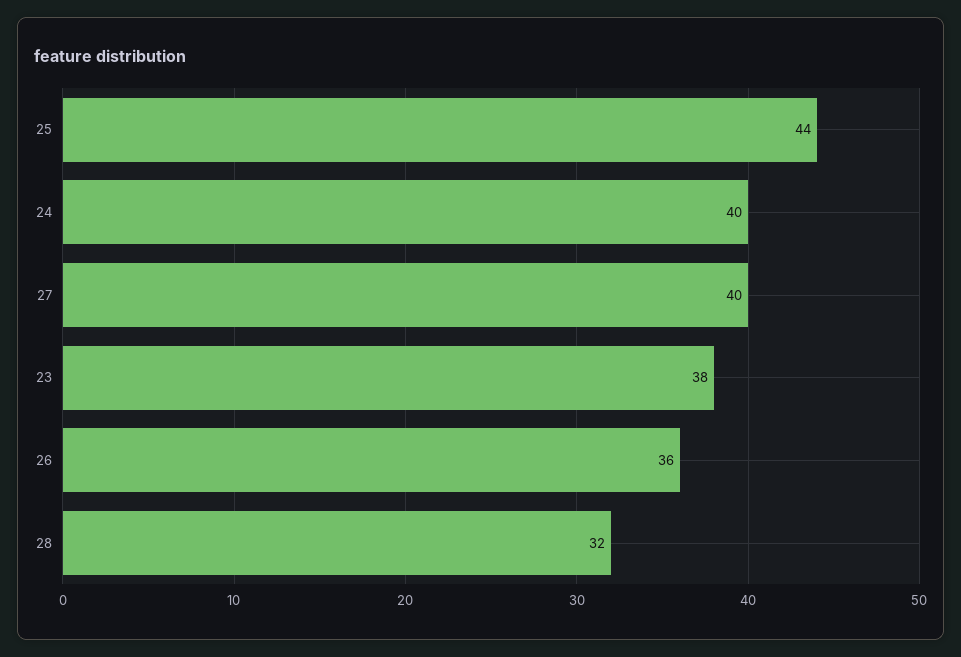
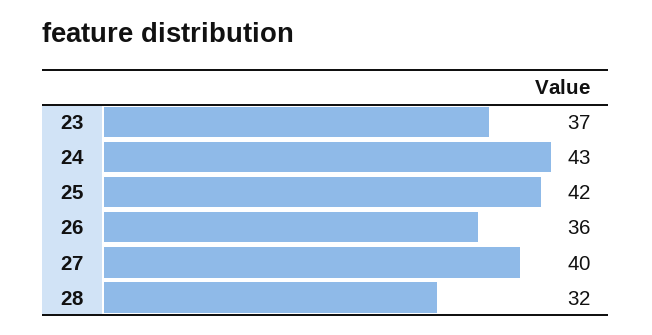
  {
-   "25": 44,
+   "25": 42,
-   "24": 40,
+   "24": 43,
    "27": 40,
-   "23": 38,
+   "23": 37,
    "26": 36,
    "28": 32
  }

